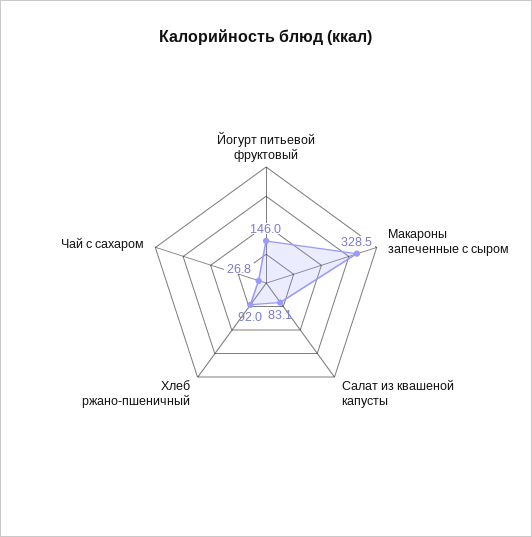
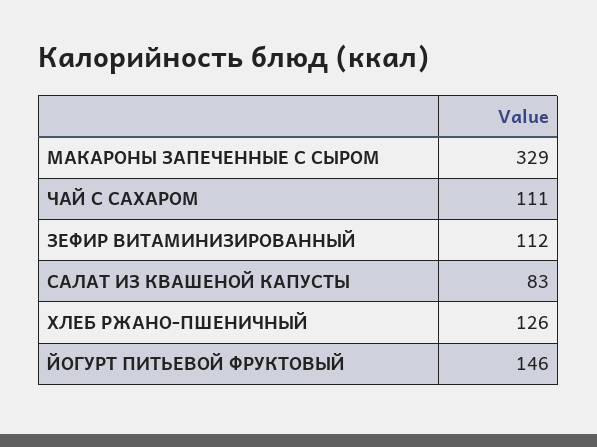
  {
    "Йогурт питьевой фруктовый": 146,
    "Макароны запеченные с сыром": 328.5,
    "Салат из квашеной капусты": 83.1,
-   "Хлеб ржано-пшеничный": 92,
+   "Хлеб ржано-пшеничный": 126,
-   "Чай с сахаром": 26.8
+   "Чай с сахаром": 111,
+   "ЗЕФИР ВИТАМИНИЗИРОВАННЫЙ": 112
  }

